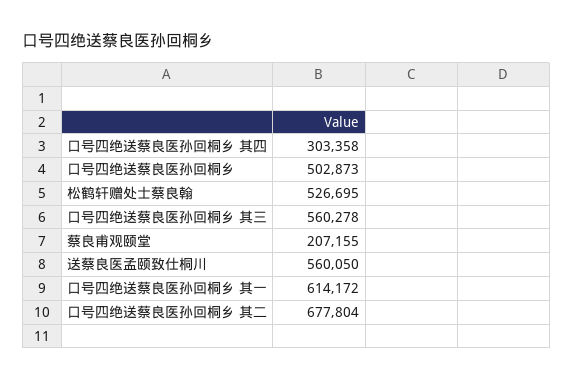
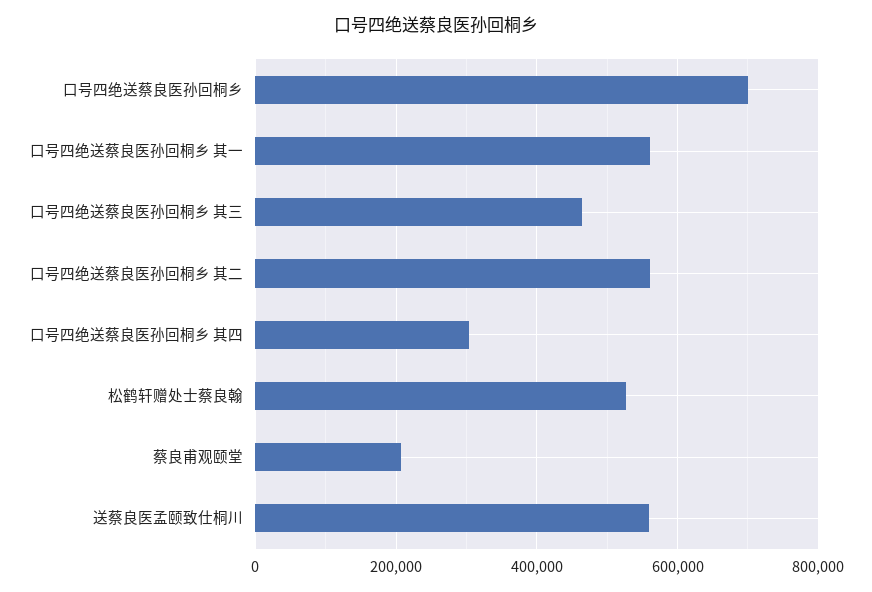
  {
    "口号四绝送蔡良医孙回桐乡 其四": 303358,
-   "口号四绝送蔡良医孙回桐乡": 502873,
+   "口号四绝送蔡良医孙回桐乡": 700000,
    "松鹤轩赠处士蔡良翰": 526695,
-   "口号四绝送蔡良医孙回桐乡 其三": 560278,
+   "口号四绝送蔡良医孙回桐乡 其三": 460000,
    "蔡良甫观颐堂": 207155,
    "送蔡良医孟颐致仕桐川": 560050,
-   "口号四绝送蔡良医孙回桐乡 其一": 614172,
+   "口号四绝送蔡良医孙回桐乡 其一": 560000,
-   "口号四绝送蔡良医孙回桐乡 其二": 677804
+   "口号四绝送蔡良医孙回桐乡 其二": 560000
  }

